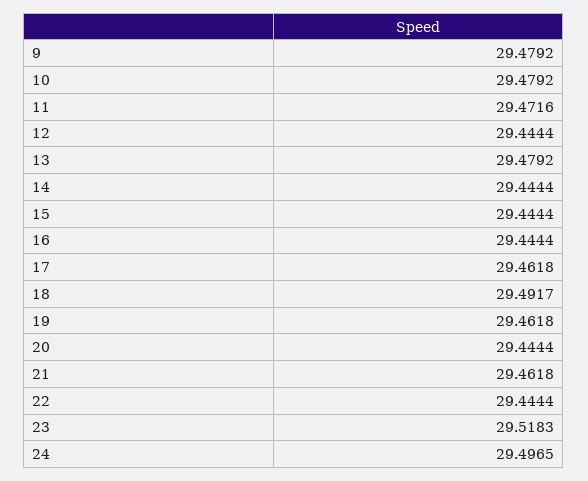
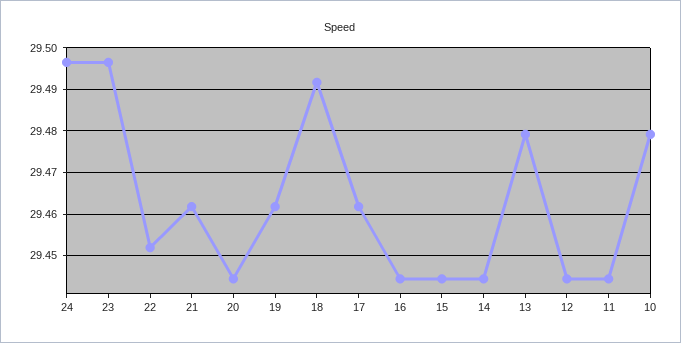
  {
-   "9": 29.4792,
    "10": 29.4792,
-   "11": 29.4716,
+   "11": 29.444,
    "12": 29.4444,
    "13": 29.4792,
    "14": 29.4444,
    "15": 29.4444,
    "16": 29.4444,
    "17": 29.4618,
    "18": 29.4917,
    "19": 29.4618,
    "20": 29.4444,
    "21": 29.4618,
-   "22": 29.4444,
+   "22": 29.452,
-   "23": 29.5183,
+   "23": 29.496,
    "24": 29.4965
  }

